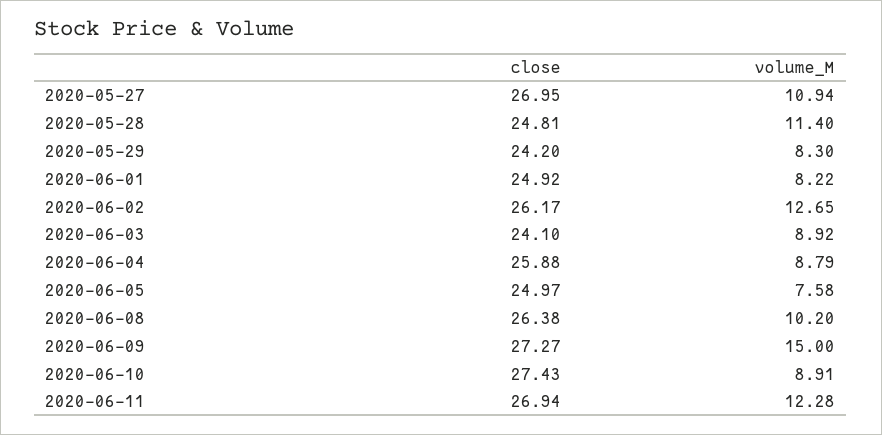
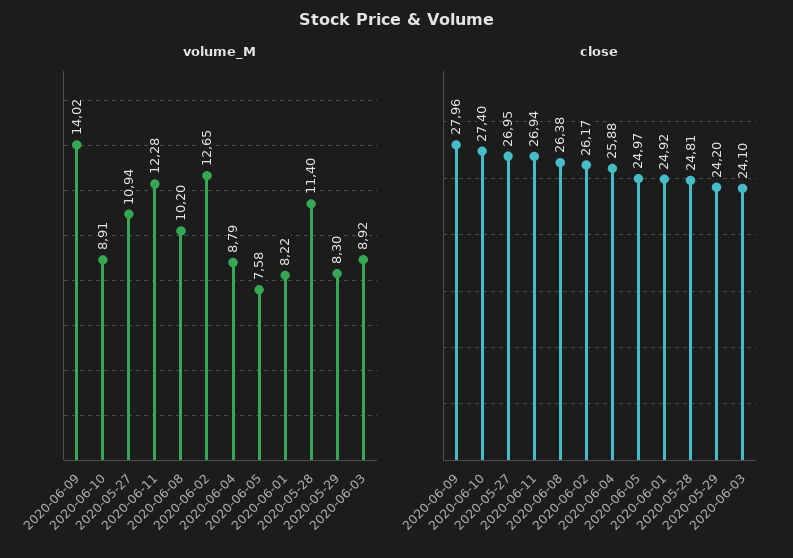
  {
    "close": {
      "2020-05-27": 26.95,
      "2020-05-28": 24.81,
      "2020-05-29": 24.2,
      "2020-06-01": 24.92,
      "2020-06-02": 26.17,
      "2020-06-03": 24.1,
      "2020-06-04": 25.88,
      "2020-06-05": 24.97,
      "2020-06-08": 26.38,
-     "2020-06-09": 27.27,
+     "2020-06-09": 27.96,
-     "2020-06-10": 27.43,
+     "2020-06-10": 27.4,
      "2020-06-11": 26.94
    },
    "volume_M": {
      "2020-05-27": 10.94,
      "2020-05-28": 11.4,
      "2020-05-29": 8.3,
      "2020-06-01": 8.22,
      "2020-06-02": 12.65,
      "2020-06-03": 8.92,
      "2020-06-04": 8.79,
      "2020-06-05": 7.58,
      "2020-06-08": 10.2,
-     "2020-06-09": 15,
+     "2020-06-09": 14.02,
      "2020-06-10": 8.91,
      "2020-06-11": 12.28
    }
  }

